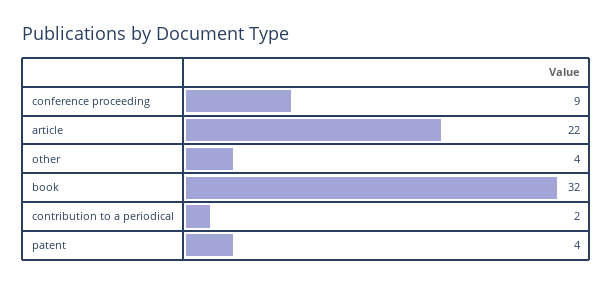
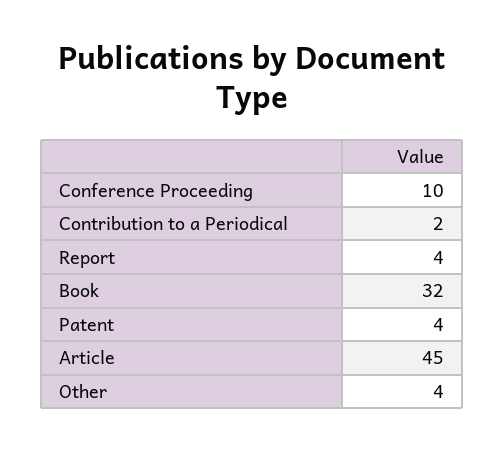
  {
-   "conference proceeding": 9,
+   "conference proceeding": 10,
-   "article": 22,
+   "article": 45,
    "other": 4,
    "book": 32,
    "contribution to a periodical": 2,
-   "patent": 4
+   "patent": 4,
+   "Report": 4
  }

